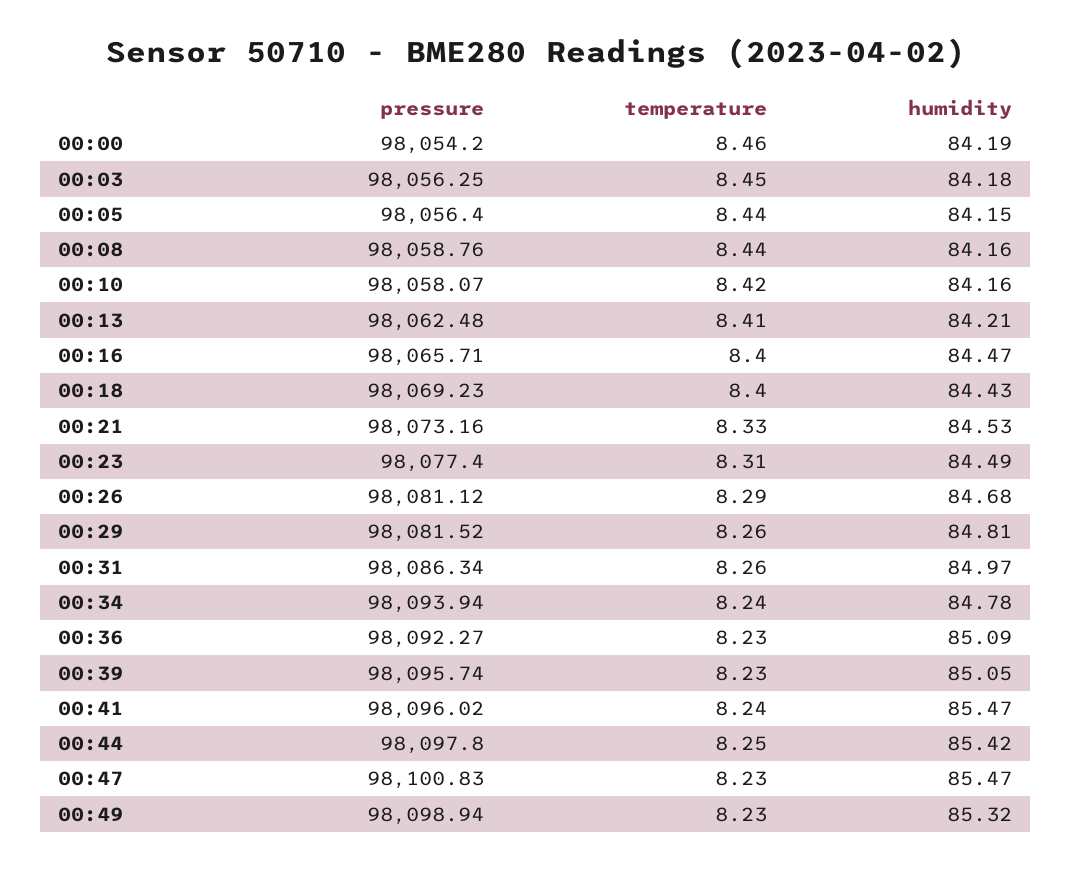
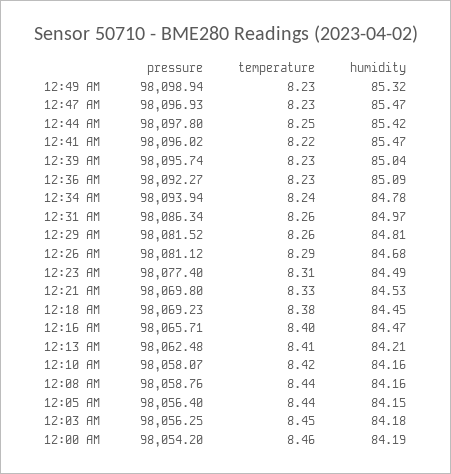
  {
    "pressure": {
      "00:00": 98054.2,
      "00:03": 98056.25,
      "00:05": 98056.4,
      "00:08": 98058.76,
      "00:10": 98058.07,
      "00:13": 98062.48,
      "00:16": 98065.71,
      "00:18": 98069.23,
-     "00:21": 98073.16,
+     "00:21": 98069.8,
      "00:23": 98077.4,
      "00:26": 98081.12,
      "00:29": 98081.52,
      "00:31": 98086.34,
      "00:34": 98093.94,
      "00:36": 98092.27,
      "00:39": 98095.74,
      "00:41": 98096.02,
      "00:44": 98097.8,
-     "00:47": 98100.83,
+     "00:47": 98096.93,
      "00:49": 98098.94
    },
    "temperature": {
      "00:00": 8.46,
      "00:03": 8.45,
      "00:05": 8.44,
      "00:08": 8.44,
      "00:10": 8.42,
      "00:13": 8.41,
      "00:16": 8.4,
-     "00:18": 8.4,
+     "00:18": 8.38,
      "00:21": 8.33,
      "00:23": 8.31,
      "00:26": 8.29,
      "00:29": 8.26,
      "00:31": 8.26,
      "00:34": 8.24,
      "00:36": 8.23,
      "00:39": 8.23,
-     "00:41": 8.24,
+     "00:41": 8.22,
      "00:44": 8.25,
      "00:47": 8.23,
      "00:49": 8.23
    },
    "humidity": {
      "00:00": 84.19,
      "00:03": 84.18,
      "00:05": 84.15,
      "00:08": 84.16,
      "00:10": 84.16,
      "00:13": 84.21,
      "00:16": 84.47,
-     "00:18": 84.43,
+     "00:18": 84.45,
      "00:21": 84.53,
      "00:23": 84.49,
      "00:26": 84.68,
      "00:29": 84.81,
      "00:31": 84.97,
      "00:34": 84.78,
      "00:36": 85.09,
-     "00:39": 85.05,
+     "00:39": 85.04,
      "00:41": 85.47,
      "00:44": 85.42,
      "00:47": 85.47,
      "00:49": 85.32
    }
  }

